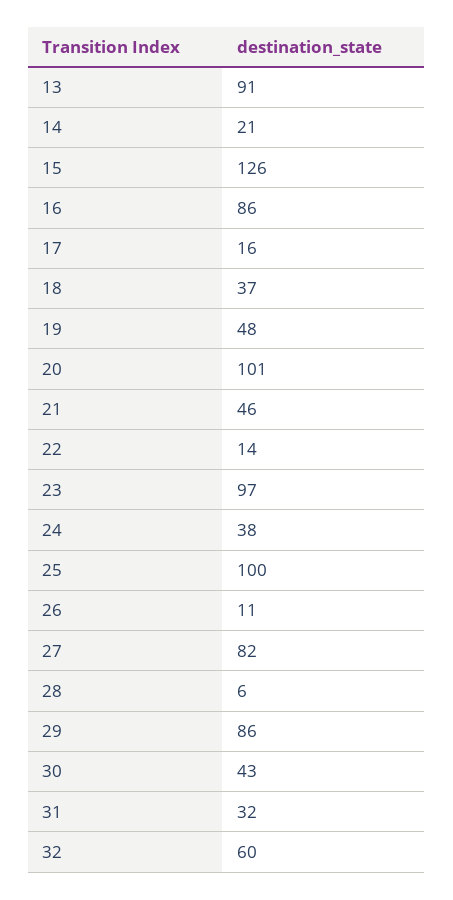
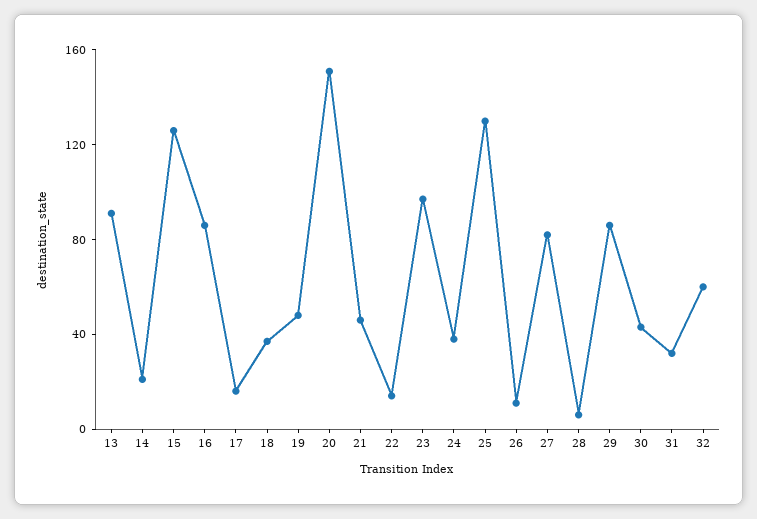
  {
    "13": 91,
    "14": 21,
    "15": 126,
    "16": 86,
    "17": 16,
    "18": 37,
    "19": 48,
-   "20": 101,
+   "20": 150,
    "21": 46,
    "22": 14,
    "23": 97,
    "24": 38,
-   "25": 100,
+   "25": 130,
    "26": 11,
    "27": 82,
    "28": 6,
    "29": 86,
    "30": 43,
    "31": 32,
    "32": 60
  }

